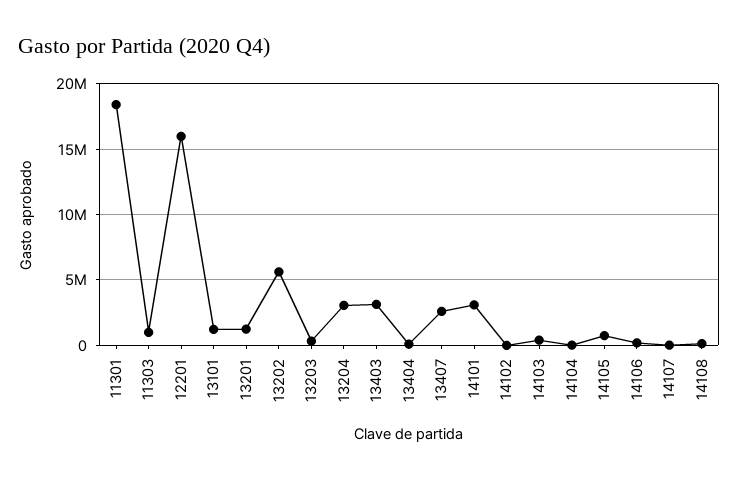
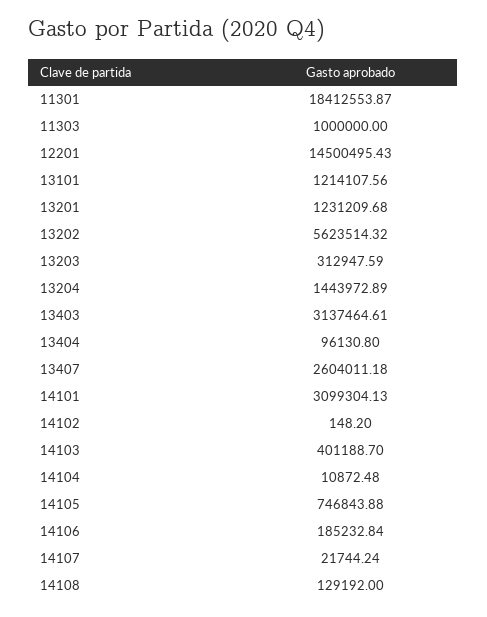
  {
    "11301": 18412553.87,
    "11303": 1000000,
-   "12201": 16000000,
+   "12201": 14500495.43,
    "13101": 1214107.56,
    "13201": 1231209.68,
    "13202": 5623514.32,
    "13203": 312947.59,
-   "13204": 3000000,
+   "13204": 1443972.89,
    "13403": 3137464.61,
    "13404": 96130.8,
    "13407": 2604011.18,
    "14101": 3099304.13,
    "14102": 148.2,
    "14103": 401188.7,
    "14104": 10872.48,
    "14105": 746843.88,
    "14106": 185232.84,
    "14107": 21744.24,
    "14108": 129192
  }

